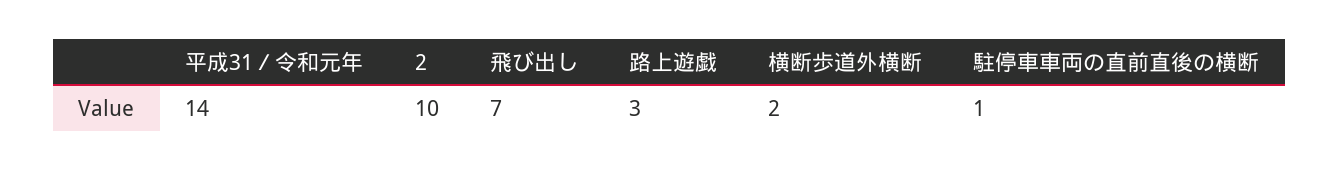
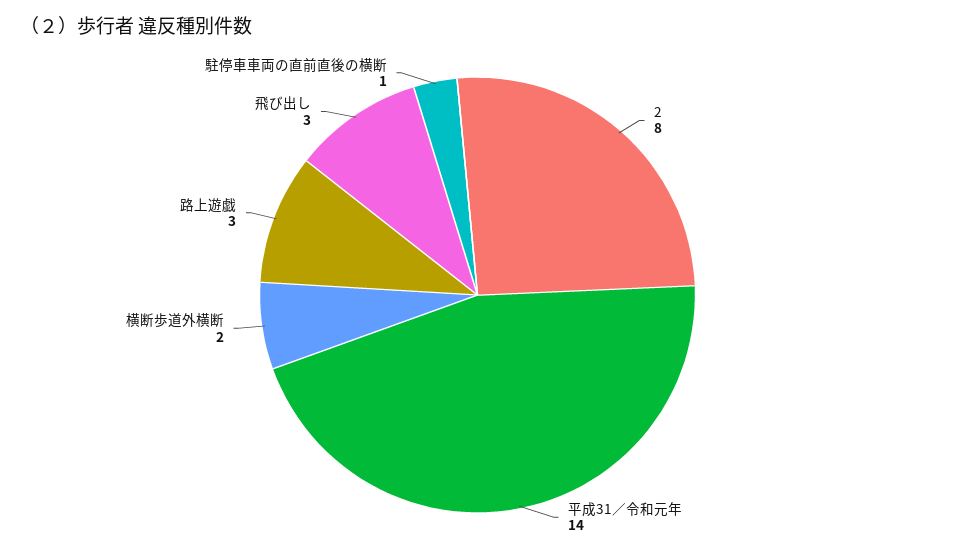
  {
    "平成31／令和元年": 14,
-   "2": 10,
+   "2": 8,
-   "飛び出し": 7,
+   "飛び出し": 3,
    "路上遊戯": 3,
    "横断歩道外横断": 2,
    "駐停車車両の直前直後の横断": 1
  }

